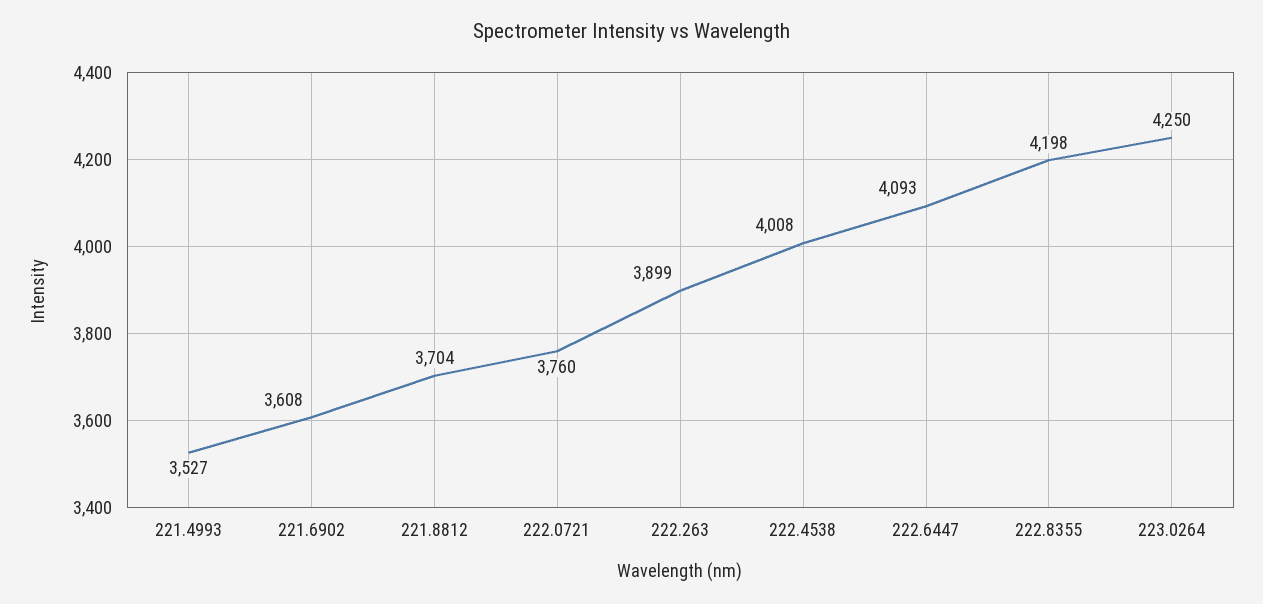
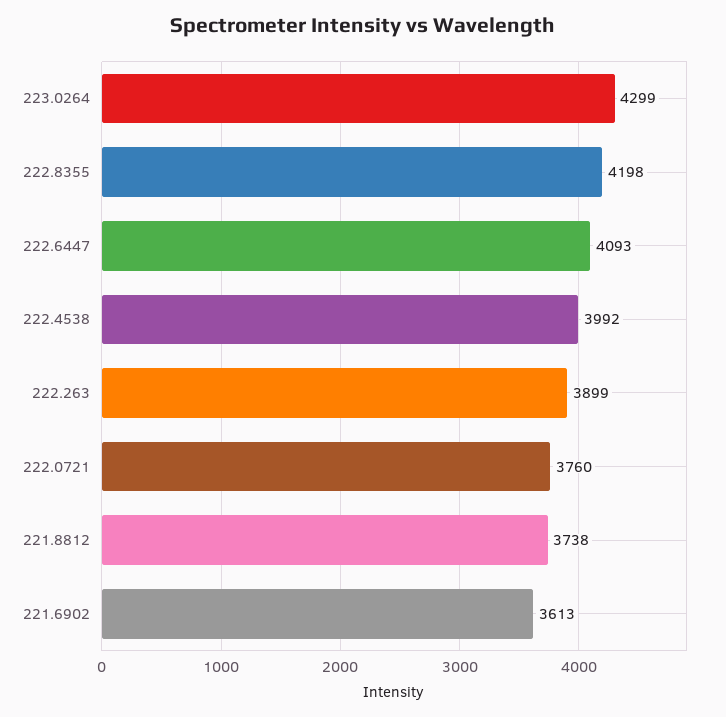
  {
-   "221.4993": 3527,
-   "221.6902": 3608,
+   "221.6902": 3613,
-   "221.8812": 3704,
+   "221.8812": 3738,
    "222.0721": 3760,
    "222.263": 3899,
-   "222.4538": 4008,
+   "222.4538": 3992,
    "222.6447": 4093,
    "222.8355": 4198,
-   "223.0264": 4250
+   "223.0264": 4299
  }

